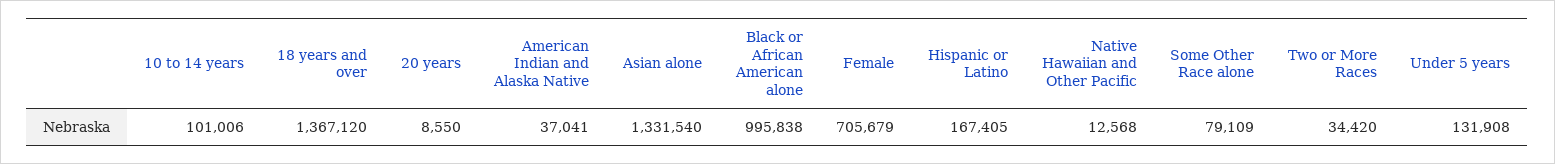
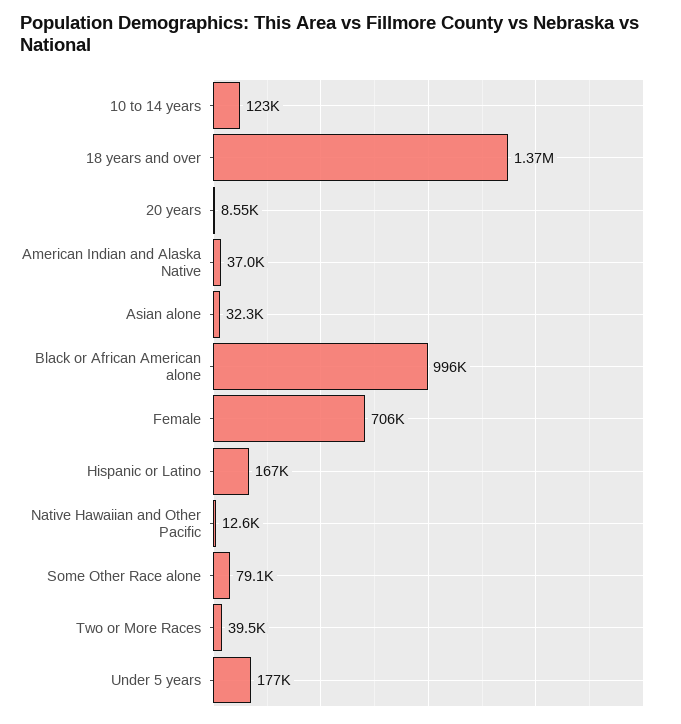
  {
-   "10 to 14 years": 101006,
+   "10 to 14 years": 123000,
    "18 years and over": 1367120,
    "20 years": 8550,
    "American Indian and Alaska Native": 37041,
-   "Asian alone": 1331540,
+   "Asian alone": 32300,
    "Black or African American alone": 995838,
    "Female": 705679,
    "Hispanic or Latino": 167405,
    "Native Hawaiian and Other Pacific": 12568,
    "Some Other Race alone": 79109,
-   "Two or More Races": 34420,
+   "Two or More Races": 39500,
-   "Under 5 years": 131908
+   "Under 5 years": 177000
  }

